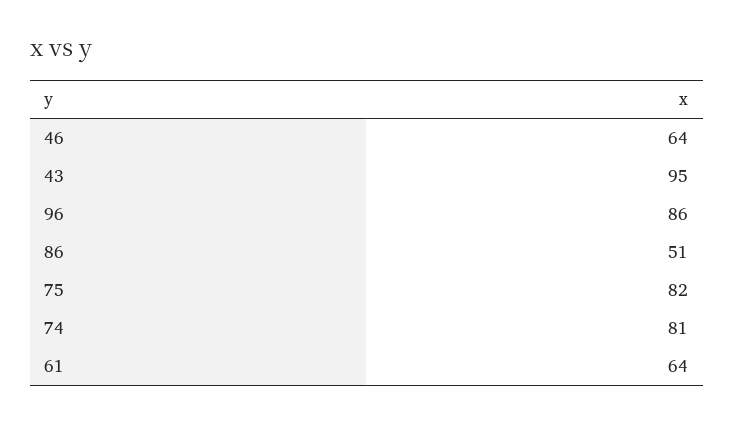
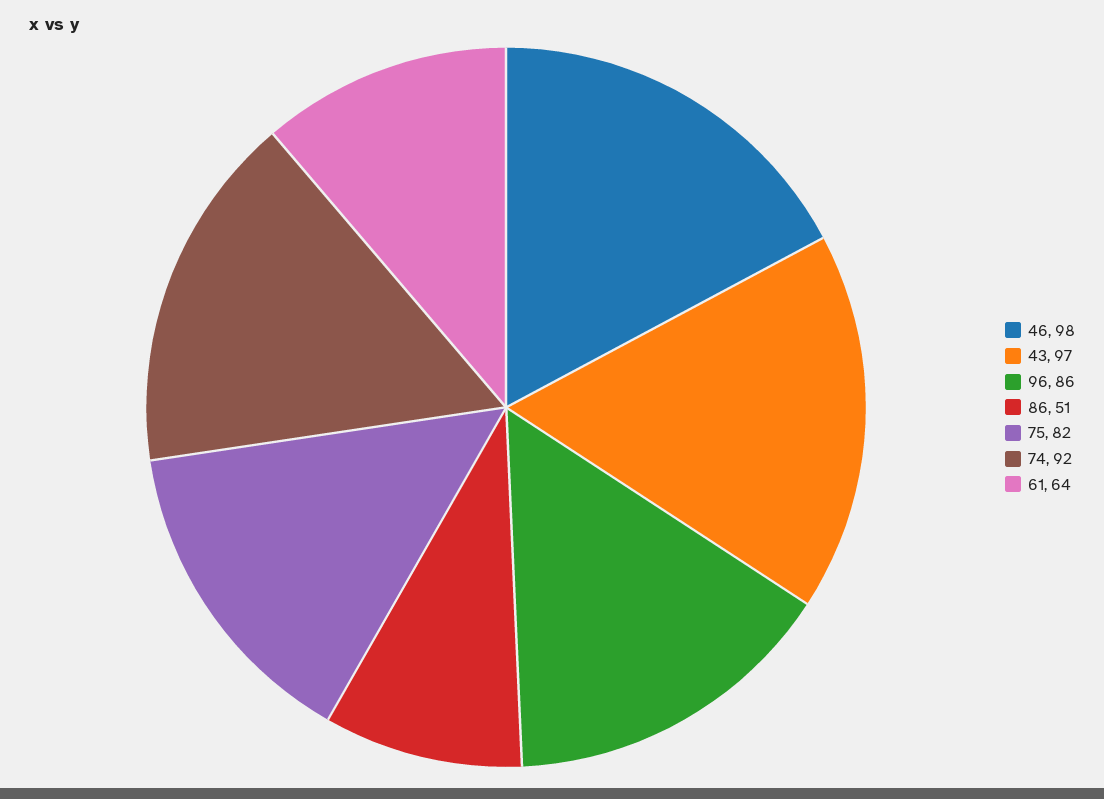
  {
-   "46": 64,
+   "46": 98,
-   "43": 95,
+   "43": 97,
    "96": 86,
    "86": 51,
    "75": 82,
-   "74": 81,
+   "74": 92,
    "61": 64
  }

